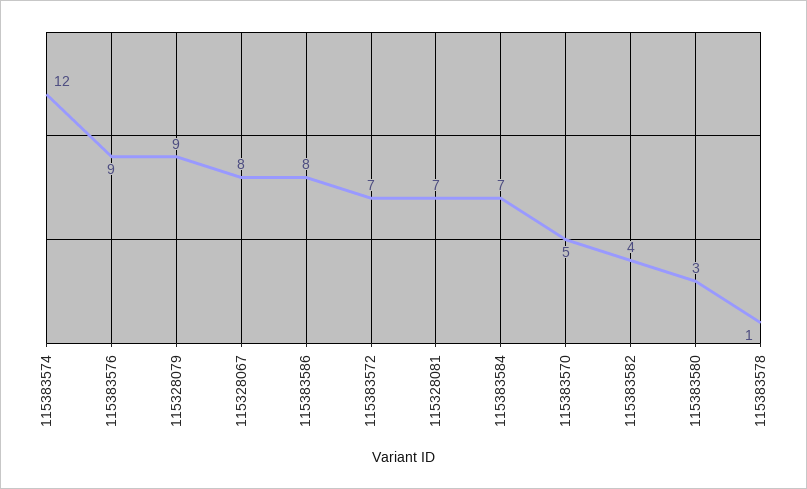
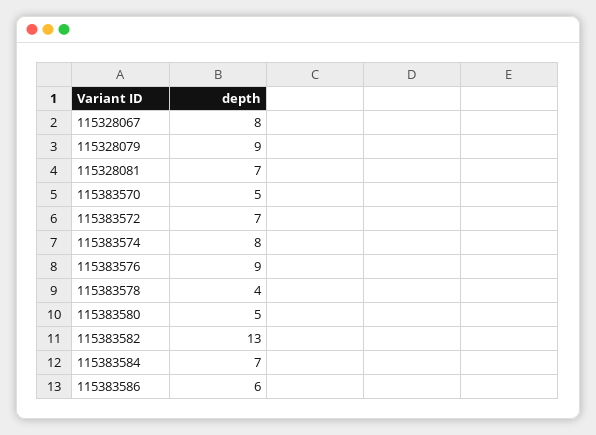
  {
-   "115383574": 12,
+   "115383574": 8,
    "115383576": 9,
    "115328079": 9,
    "115328067": 8,
-   "115383586": 8,
+   "115383586": 6,
    "115383572": 7,
    "115328081": 7,
    "115383584": 7,
    "115383570": 5,
-   "115383582": 4,
+   "115383582": 13,
-   "115383580": 3,
+   "115383580": 5,
-   "115383578": 1
+   "115383578": 4
  }

